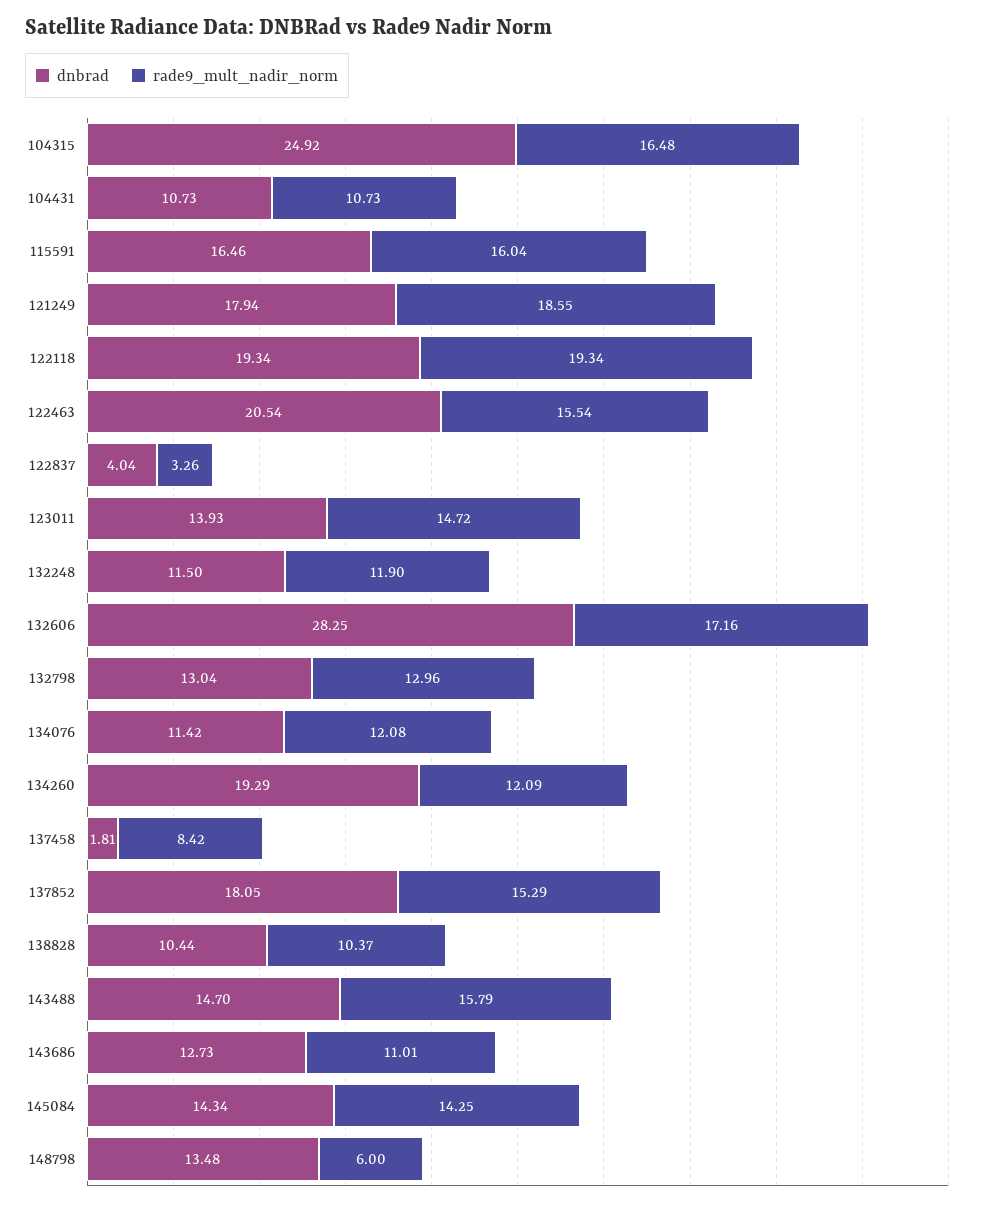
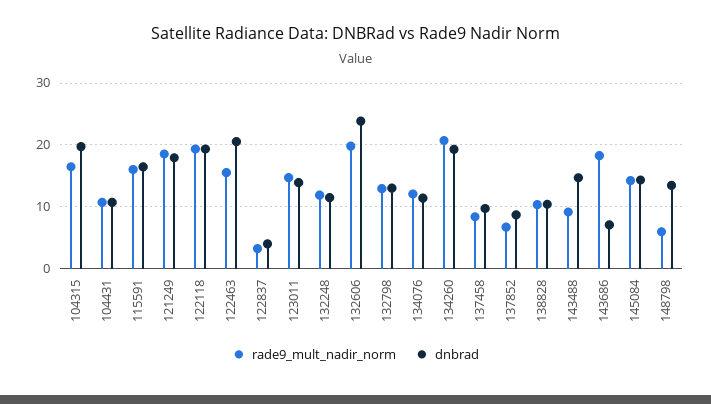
  {
    "dnbrad": {
-     "104315": 24.92,
+     "104315": 20,
      "104431": 10.73,
      "115591": 16.46,
      "121249": 17.94,
      "122118": 19.34,
      "122463": 20.54,
      "122837": 4.04,
      "123011": 13.93,
      "132248": 11.5,
-     "132606": 28.25,
+     "132606": 24,
      "132798": 13.04,
      "134076": 11.42,
      "134260": 19.29,
-     "137458": 1.81,
+     "137458": 10,
-     "137852": 18.05,
+     "137852": 9,
      "138828": 10.44,
      "143488": 14.7,
-     "143686": 12.73,
+     "143686": 7,
      "145084": 14.34,
      "148798": 13.48
    },
    "rade9_mult_nadir_norm": {
      "104315": 16.48,
      "104431": 10.73,
      "115591": 16.04,
      "121249": 18.55,
      "122118": 19.34,
      "122463": 15.54,
      "122837": 3.26,
      "123011": 14.72,
      "132248": 11.9,
-     "132606": 17.16,
+     "132606": 20,
      "132798": 12.96,
      "134076": 12.08,
-     "134260": 12.09,
+     "134260": 21,
      "137458": 8.42,
-     "137852": 15.29,
+     "137852": 7,
      "138828": 10.37,
-     "143488": 15.79,
+     "143488": 9,
-     "143686": 11.01,
+     "143686": 18,
      "145084": 14.25,
      "148798": 6
    }
  }

